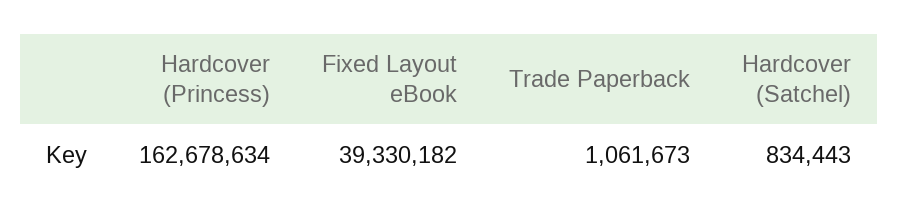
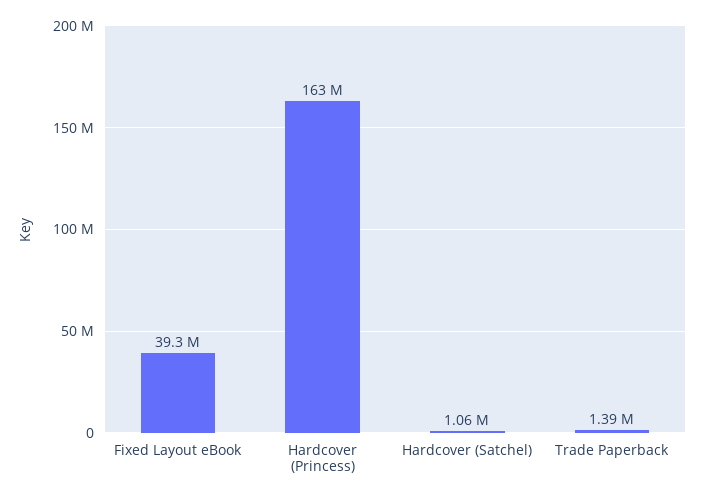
  {
    "Hardcover (Princess)": 162678634,
    "Fixed Layout eBook": 39330182,
-   "Trade Paperback": 1061673,
+   "Trade Paperback": 1390000,
-   "Hardcover (Satchel)": 834443
+   "Hardcover (Satchel)": 1060000
  }

